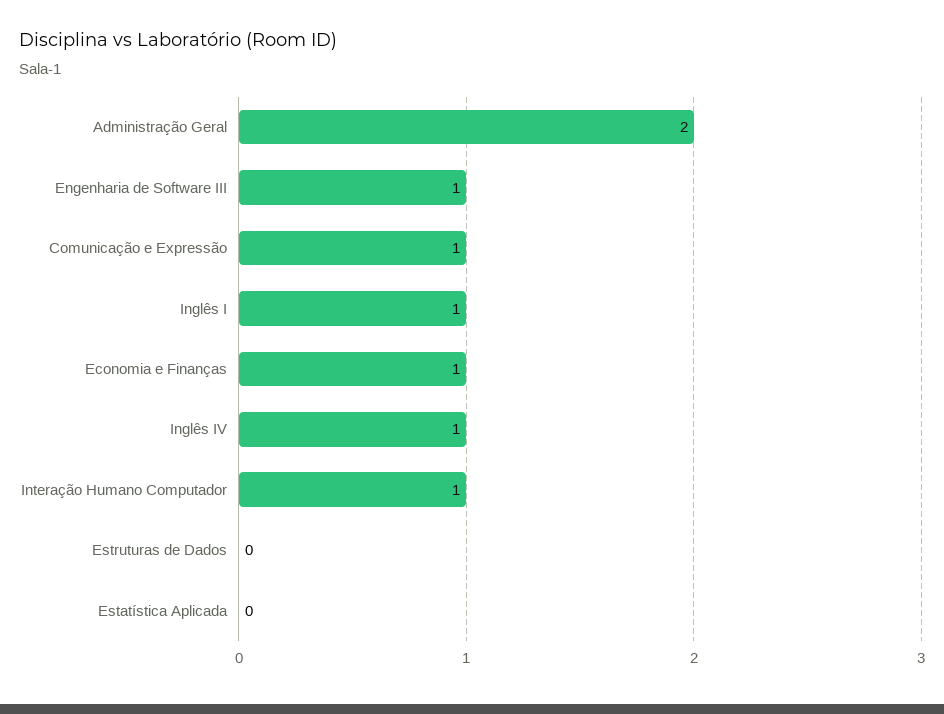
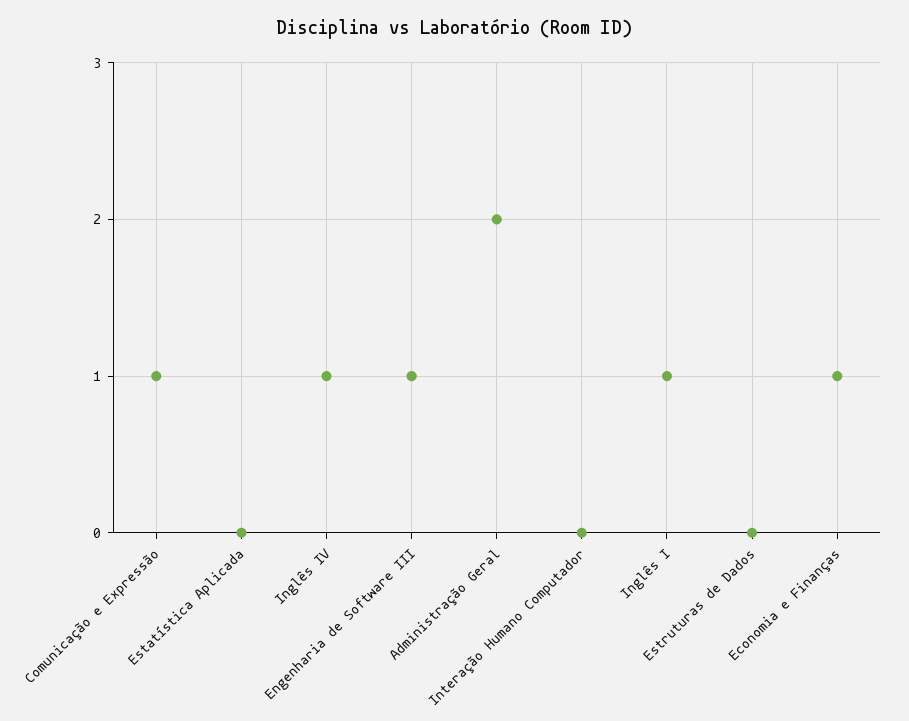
  {
    "Administração Geral": 2,
    "Engenharia de Software III": 1,
    "Comunicação e Expressão": 1,
    "Inglês I": 1,
    "Economia e Finanças": 1,
    "Inglês IV": 1,
-   "Interação Humano Computador": 1,
+   "Interação Humano Computador": 0,
    "Estruturas de Dados": 0,
    "Estatística Aplicada": 0
  }

